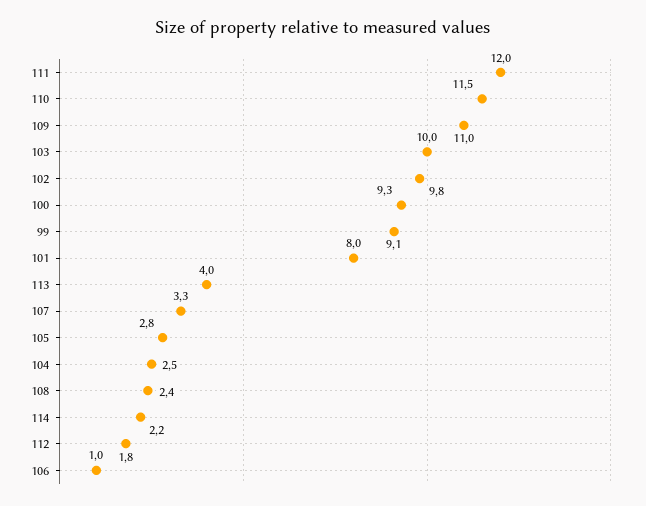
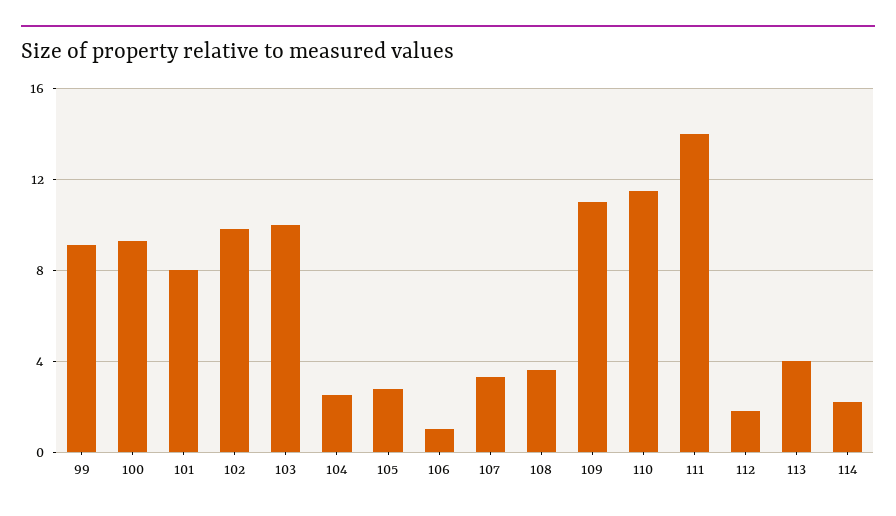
  {
-   "111": 12,
+   "111": 14,
    "110": 11.5,
    "109": 11,
    "103": 10,
    "102": 9.8,
    "100": 9.3,
    "99": 9.1,
    "101": 8,
    "113": 4,
    "107": 3.3,
    "105": 2.8,
    "104": 2.5,
-   "108": 2.4,
+   "108": 3.5,
    "114": 2.2,
    "112": 1.8,
    "106": 1
  }

